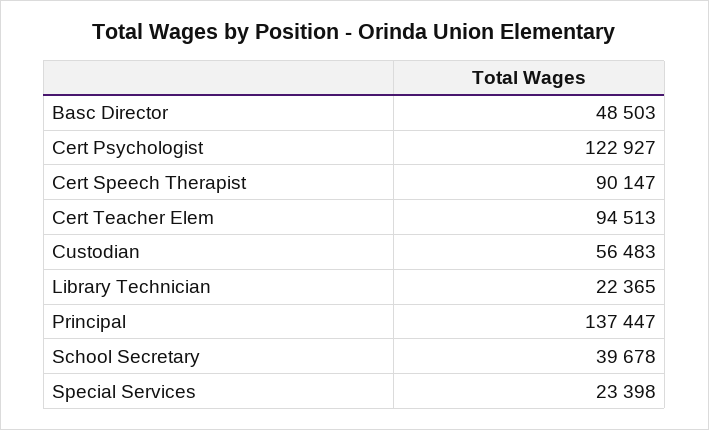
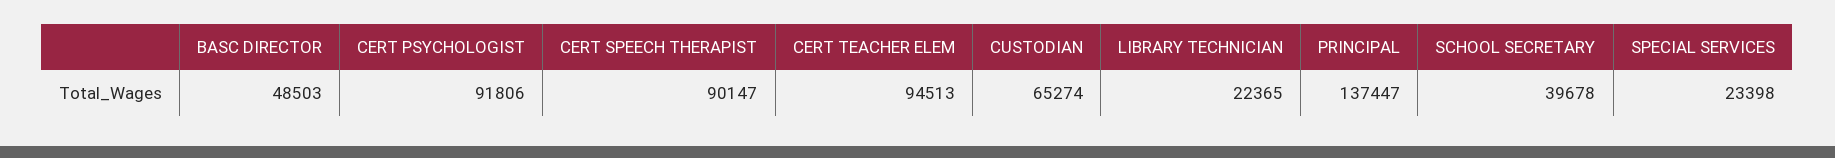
  {
    "Basc Director": 48503,
-   "Cert Psychologist": 122927,
+   "Cert Psychologist": 91806,
    "Cert Speech Therapist": 90147,
    "Cert Teacher Elem": 94513,
-   "Custodian": 56483,
+   "Custodian": 65274,
    "Library Technician": 22365,
    "Principal": 137447,
    "School Secretary": 39678,
    "Special Services": 23398
  }

